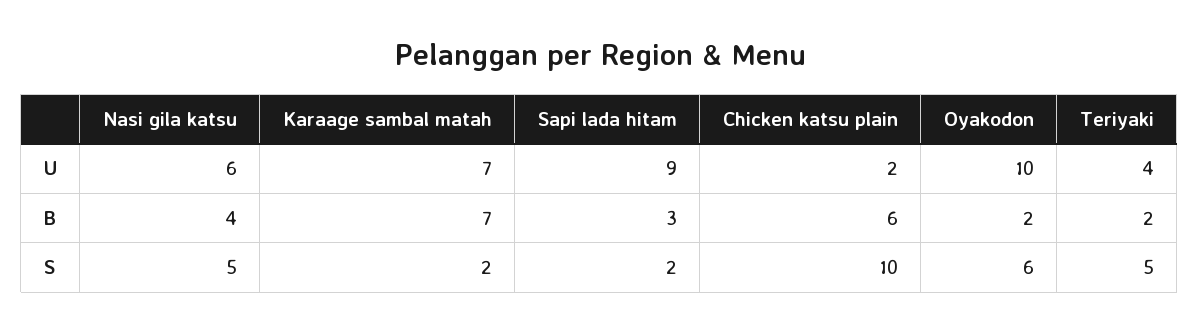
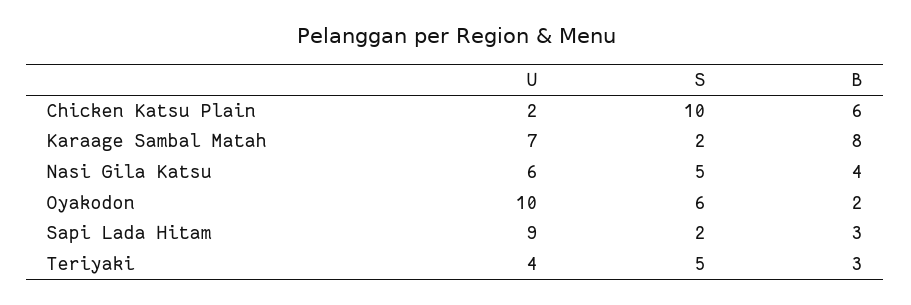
  {
    "Nasi gila katsu": {
      "U": 6,
      "B": 4,
      "S": 5
    },
    "Karaage sambal matah": {
      "U": 7,
-     "B": 7,
+     "B": 8,
      "S": 2
    },
    "Sapi lada hitam": {
      "U": 9,
      "B": 3,
      "S": 2
    },
    "Chicken katsu plain": {
      "U": 2,
      "B": 6,
      "S": 10
    },
    "Oyakodon": {
      "U": 10,
      "B": 2,
      "S": 6
    },
    "Teriyaki": {
      "U": 4,
-     "B": 2,
+     "B": 3,
      "S": 5
    }
  }

